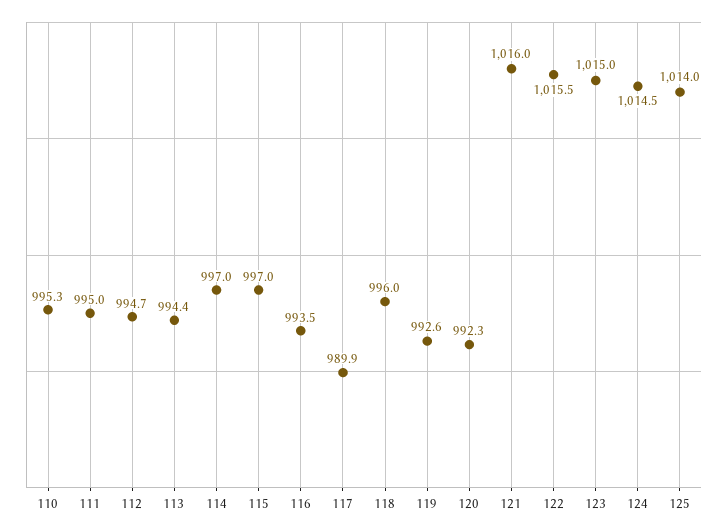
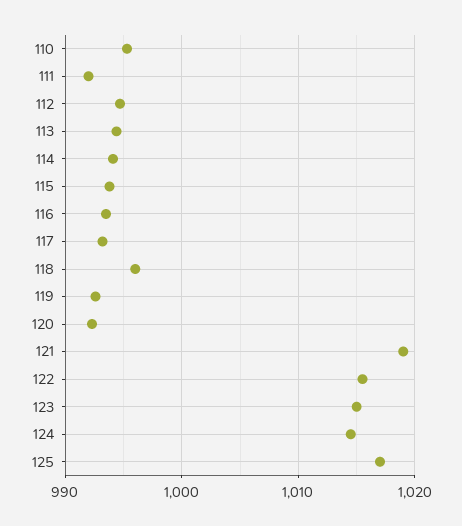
  {
    "110": 995.3,
-   "111": 995,
+   "111": 992,
    "112": 994.7,
    "113": 994.4,
-   "114": 997,
+   "114": 994,
-   "115": 997,
+   "115": 994,
    "116": 993.5,
-   "117": 989.9,
+   "117": 993,
    "118": 996,
    "119": 992.6,
    "120": 992.3,
-   "121": 1016,
+   "121": 1019,
    "122": 1015.5,
    "123": 1015,
    "124": 1014.5,
-   "125": 1014
+   "125": 1017
  }

